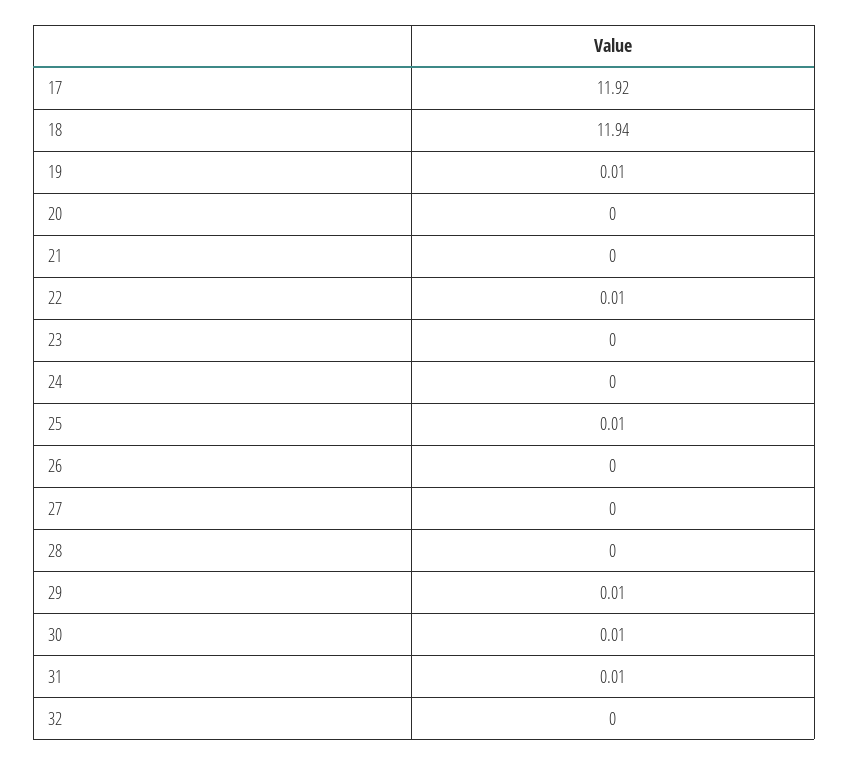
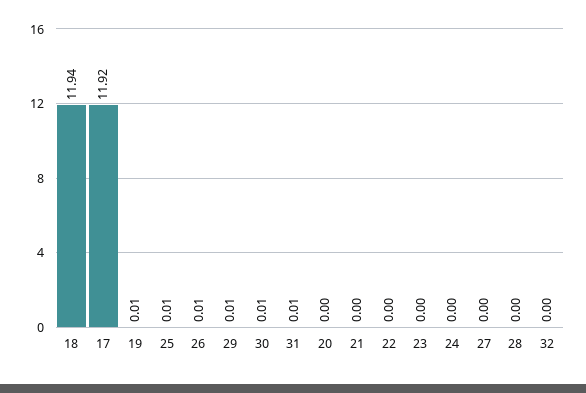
  {
    "17": 11.92,
    "18": 11.94,
    "19": 0.01,
    "20": 0,
    "21": 0,
-   "22": 0.01,
+   "22": 0,
    "23": 0,
    "24": 0,
    "25": 0.01,
-   "26": 0,
+   "26": 0.01,
    "27": 0,
    "28": 0,
    "29": 0.01,
    "30": 0.01,
    "31": 0.01,
    "32": 0
  }

